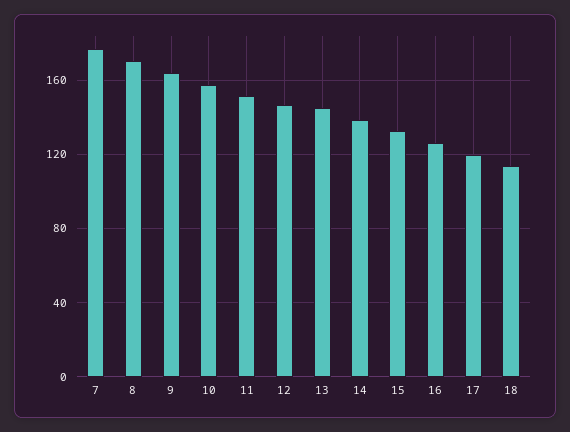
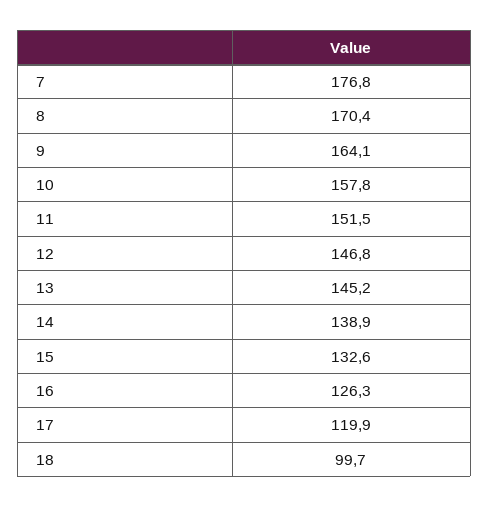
  {
    "7": 176.8,
    "8": 170.4,
    "9": 164.1,
    "10": 157.8,
    "11": 151.5,
    "12": 146.8,
    "13": 145.2,
    "14": 138.9,
    "15": 132.6,
    "16": 126.3,
    "17": 119.9,
-   "18": 115
+   "18": 99.7
  }

